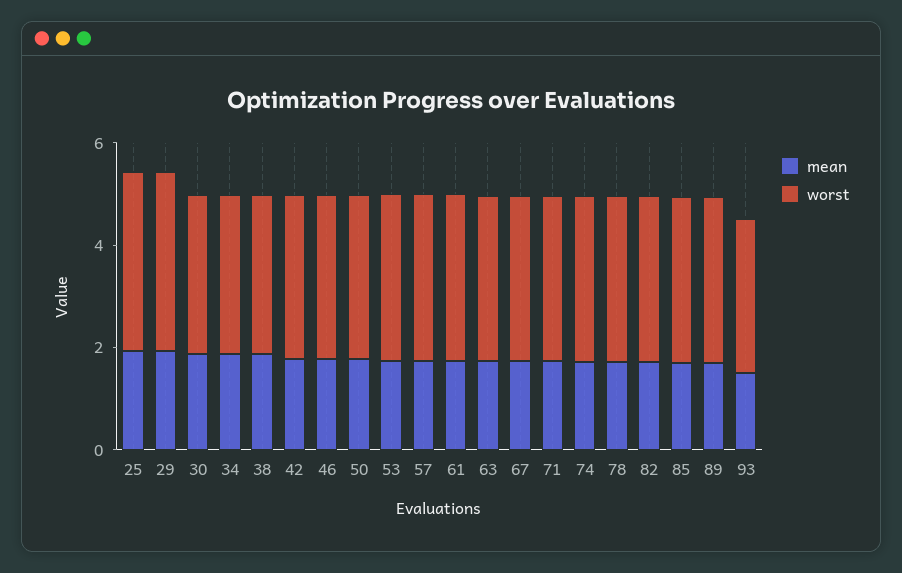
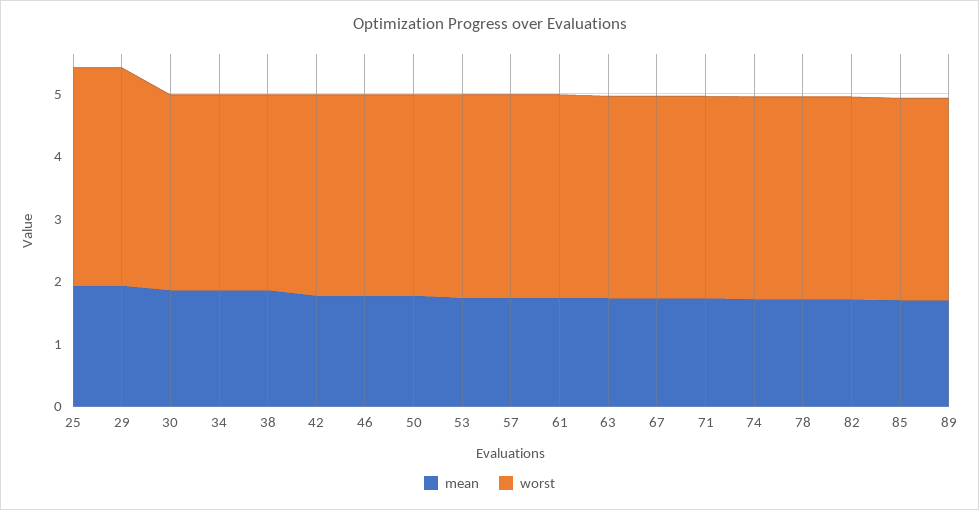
  {
    "mean": {
      "25": 2,
      "29": 2,
      "30": 1.8,
      "34": 1.8,
      "38": 1.8,
      "42": 1.8,
      "46": 1.8,
      "50": 1.8,
      "53": 1.8,
      "57": 1.8,
      "61": 1.8,
      "63": 1.8,
      "67": 1.8,
      "71": 1.8,
      "74": 1.8,
      "78": 1.8,
      "82": 1.8,
      "85": 1.6,
-     "89": 1.6,
+     "89": 1.6
-     "93": 1.5
    },
    "worst": {
      "25": 3.4,
      "29": 3.4,
      "30": 3.2,
      "34": 3.2,
      "38": 3.2,
      "42": 3.2,
      "46": 3.2,
      "50": 3.2,
      "53": 3.2,
      "57": 3.2,
      "61": 3.2,
      "63": 3.2,
      "67": 3.2,
      "71": 3.2,
      "74": 3.2,
      "78": 3.2,
      "82": 3.2,
      "85": 3.2,
-     "89": 3.2,
+     "89": 3.2
-     "93": 3
    }
  }

